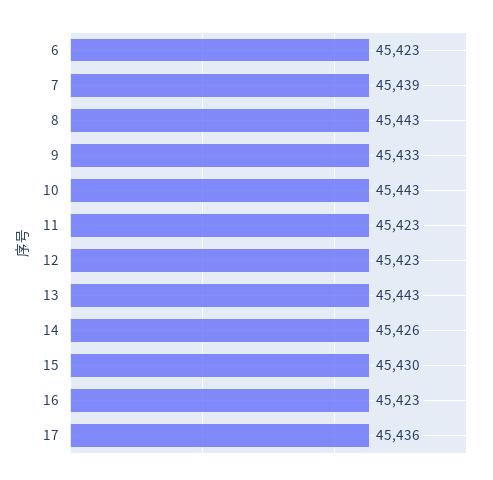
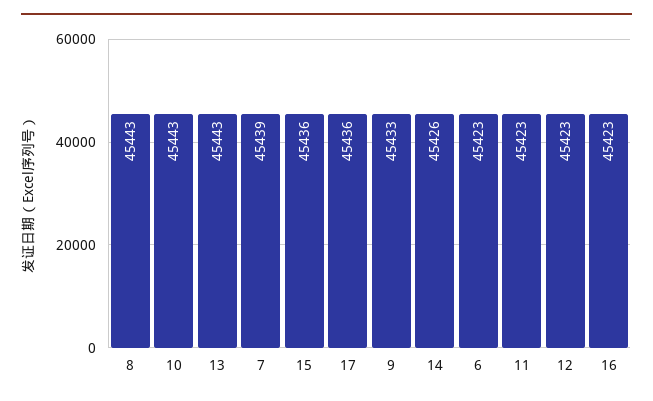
  {
    "6": 45423,
    "7": 45439,
    "8": 45443,
    "9": 45433,
    "10": 45443,
    "11": 45423,
    "12": 45423,
    "13": 45443,
    "14": 45426,
-   "15": 45430,
+   "15": 45436,
    "16": 45423,
    "17": 45436
  }

